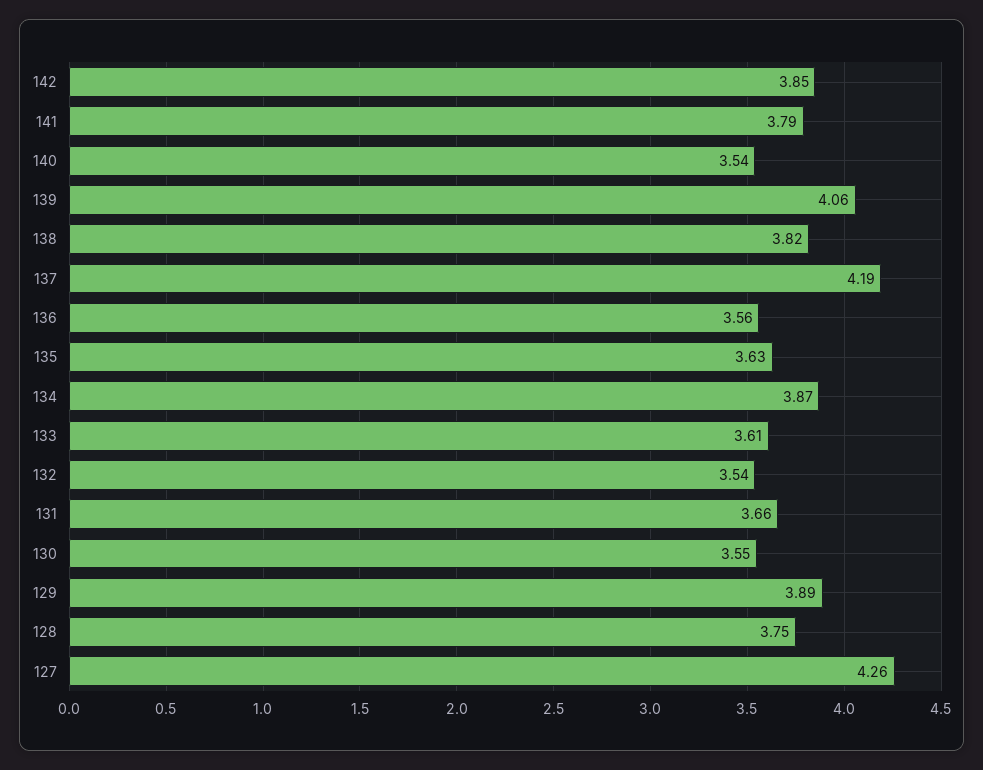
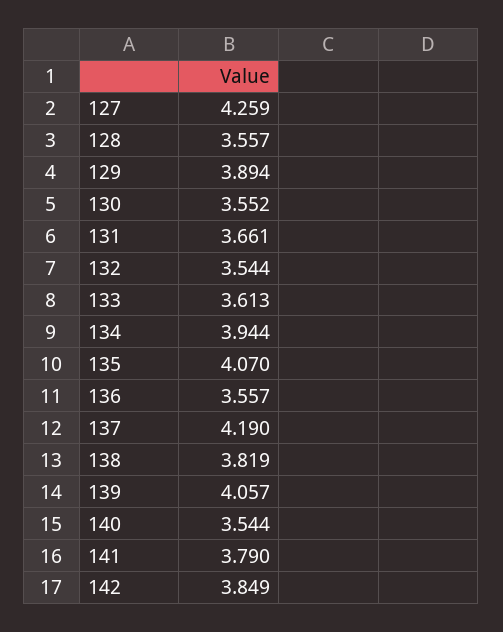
  {
    "142": 3.849,
    "141": 3.79,
    "140": 3.544,
    "139": 4.057,
    "138": 3.819,
    "137": 4.19,
    "136": 3.557,
-   "135": 3.63,
+   "135": 4.07,
-   "134": 3.87,
+   "134": 3.944,
    "133": 3.613,
    "132": 3.544,
    "131": 3.661,
    "130": 3.552,
    "129": 3.894,
-   "128": 3.75,
+   "128": 3.557,
    "127": 4.259
  }

